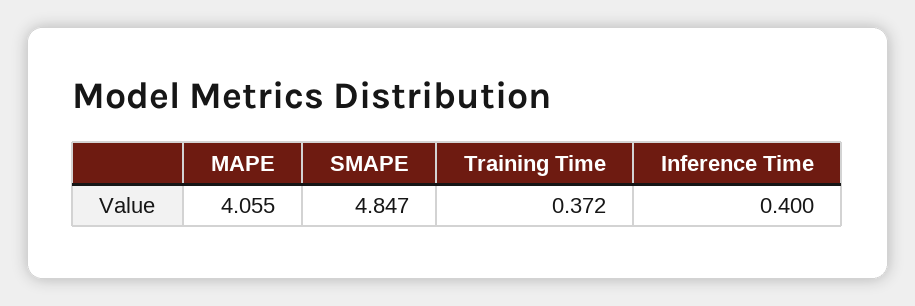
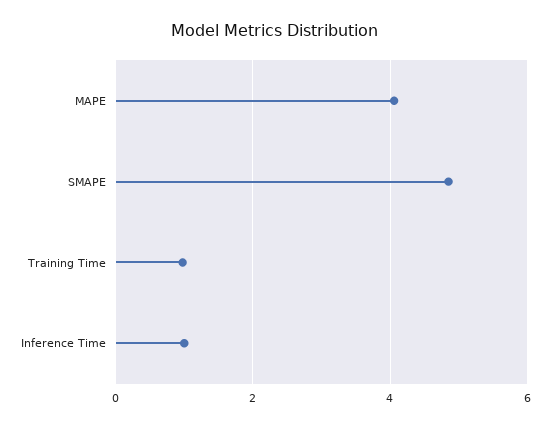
  {
    "MAPE": 4.055,
    "SMAPE": 4.847,
-   "Training Time": 0.372,
+   "Training Time": 1,
-   "Inference Time": 0.4
+   "Inference Time": 1
  }

